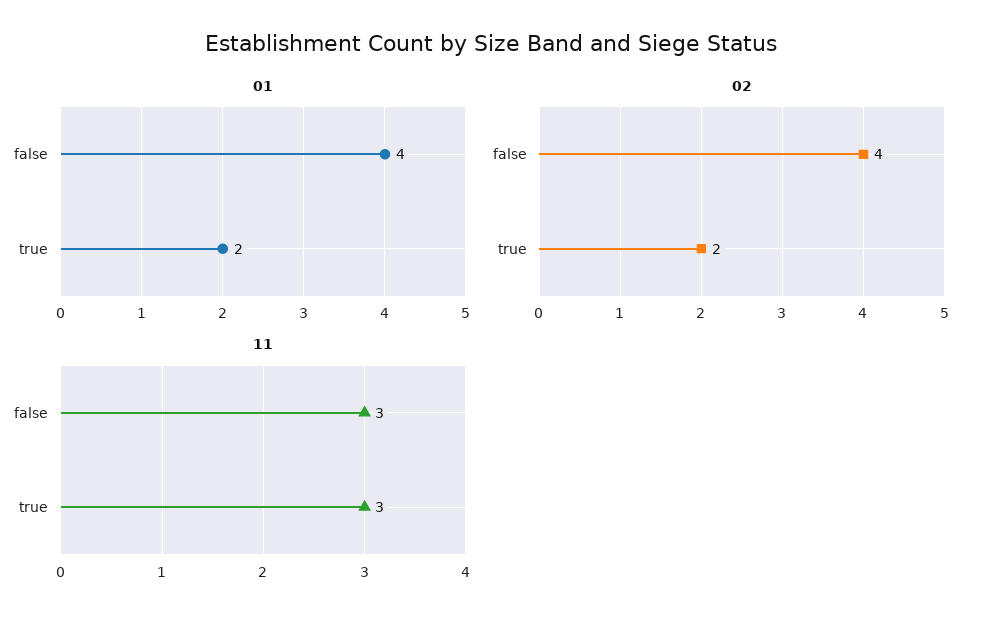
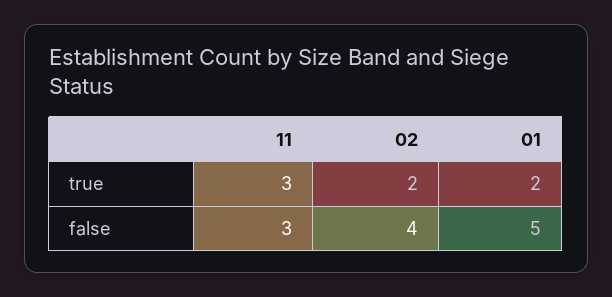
  {
    "01": {
-     "false": 4,
+     "false": 5,
      "true": 2
    },
    "02": {
      "false": 4,
      "true": 2
    },
    "11": {
      "false": 3,
      "true": 3
    }
  }

